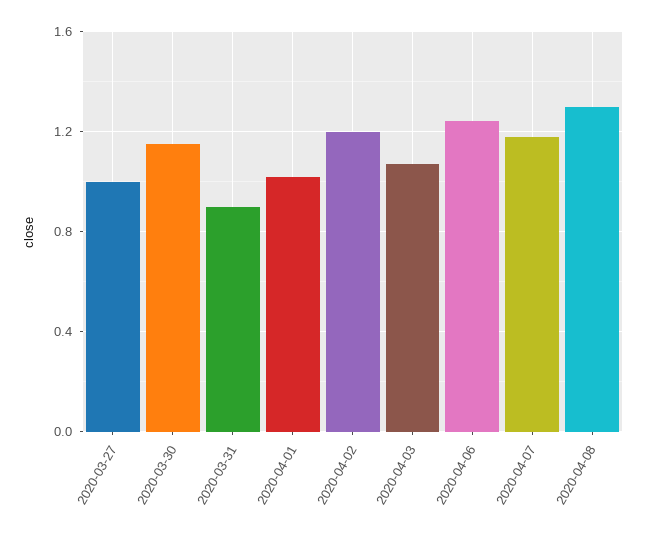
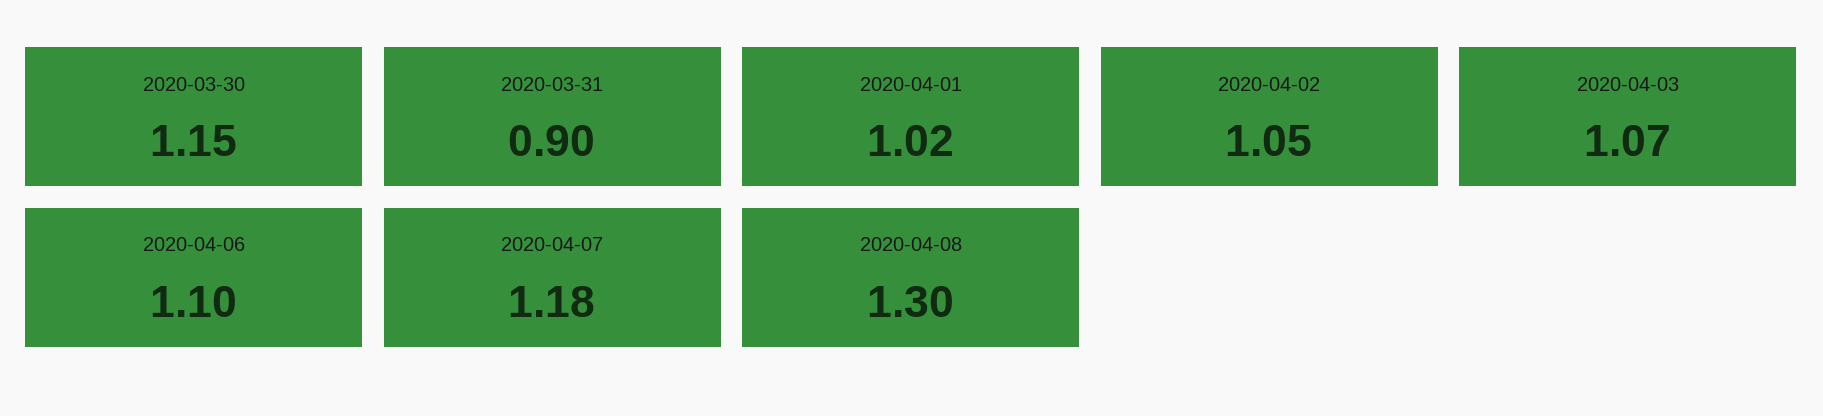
  {
-   "2020-03-27": 1,
    "2020-03-30": 1.15,
    "2020-03-31": 0.9,
    "2020-04-01": 1.02,
-   "2020-04-02": 1.2,
+   "2020-04-02": 1.05,
    "2020-04-03": 1.07,
-   "2020-04-06": 1.25,
+   "2020-04-06": 1.1,
    "2020-04-07": 1.18,
    "2020-04-08": 1.3
  }

